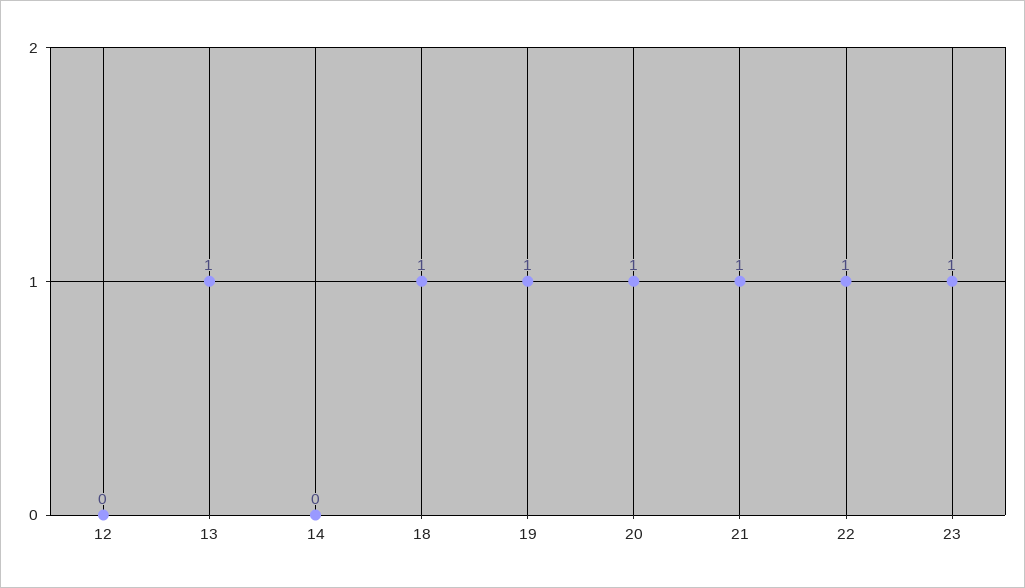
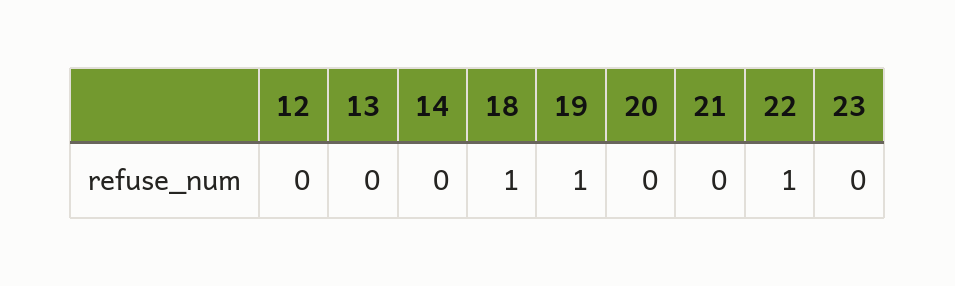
  {
    "12": 0,
-   "13": 1,
+   "13": 0,
    "14": 0,
    "18": 1,
    "19": 1,
-   "20": 1,
+   "20": 0,
-   "21": 1,
+   "21": 0,
    "22": 1,
-   "23": 1
+   "23": 0
  }

